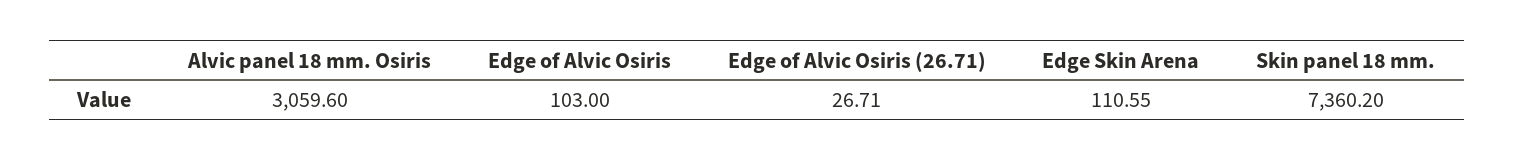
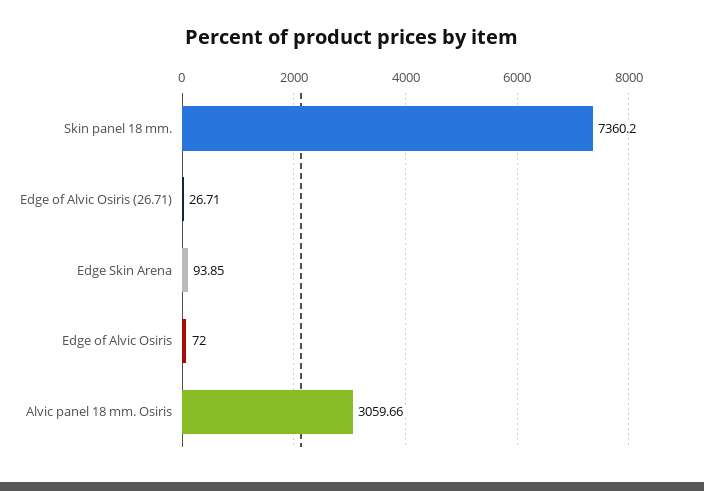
  {
-   "Alvic panel 18 mm. Osiris": 3059.6,
+   "Alvic panel 18 mm. Osiris": 3059.66,
-   "Edge of Alvic Osiris": 103,
+   "Edge of Alvic Osiris": 72,
    "Edge of Alvic Osiris (26.71)": 26.71,
-   "Edge Skin Arena": 110.55,
+   "Edge Skin Arena": 93.85,
    "Skin panel 18 mm.": 7360.2
  }

